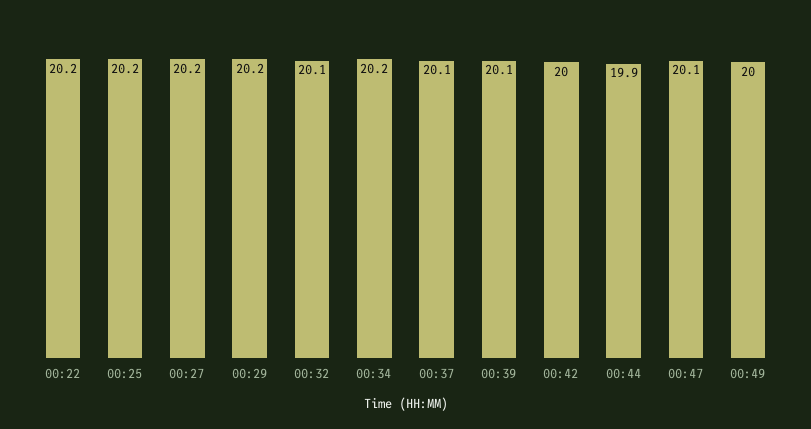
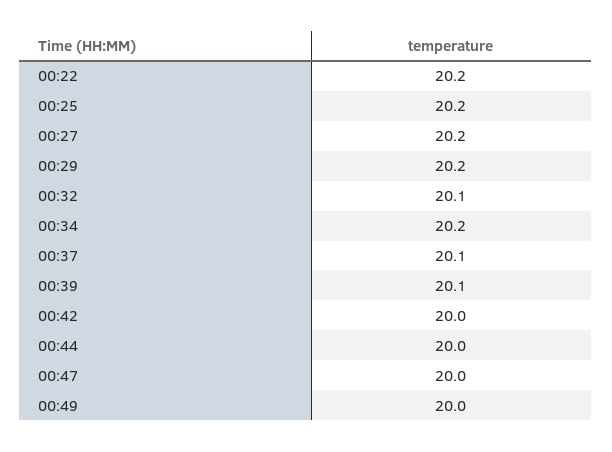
  {
    "00:22": 20.2,
    "00:25": 20.2,
    "00:27": 20.2,
    "00:29": 20.2,
    "00:32": 20.1,
    "00:34": 20.2,
    "00:37": 20.1,
    "00:39": 20.1,
    "00:42": 20,
-   "00:44": 19.9,
+   "00:44": 20,
-   "00:47": 20.1,
+   "00:47": 20,
    "00:49": 20
  }

